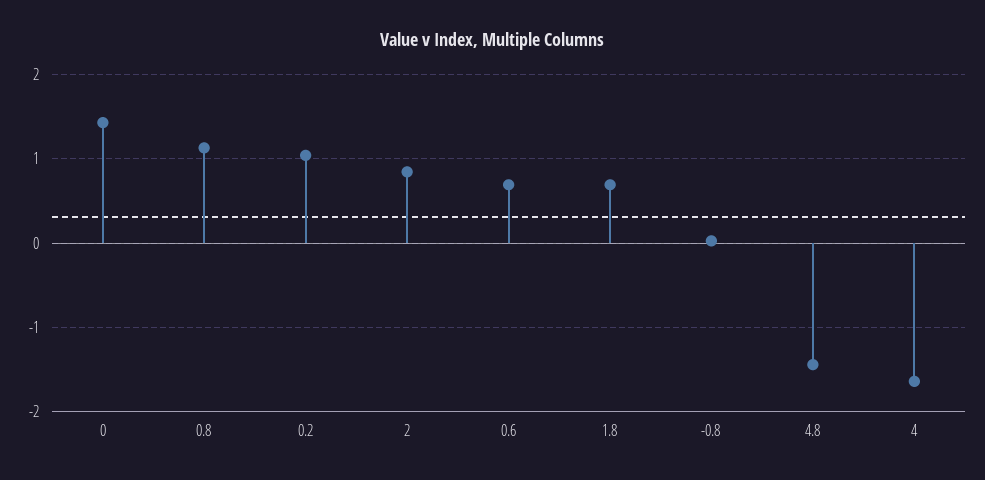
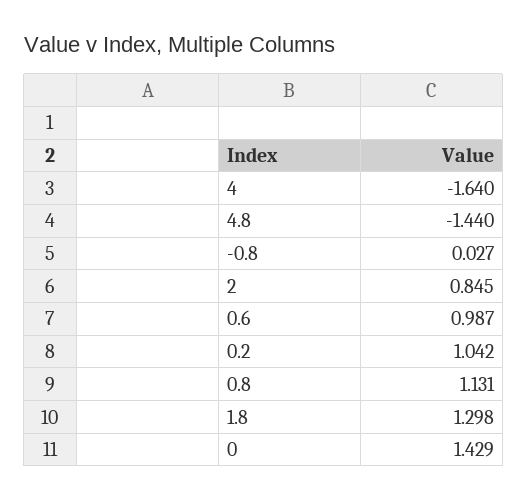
  {
    "0": 1.429,
    "0.8": 1.131,
    "0.2": 1.042,
    "2": 0.845,
-   "0.6": 0.7,
+   "0.6": 0.987,
-   "1.8": 0.7,
+   "1.8": 1.298,
    "-0.8": 0.027,
    "4.8": -1.44,
    "4": -1.64
  }

